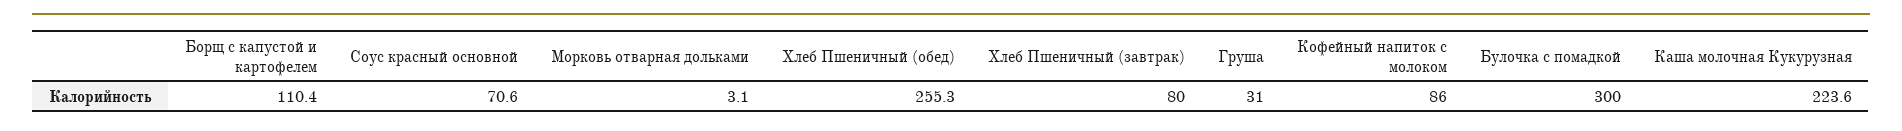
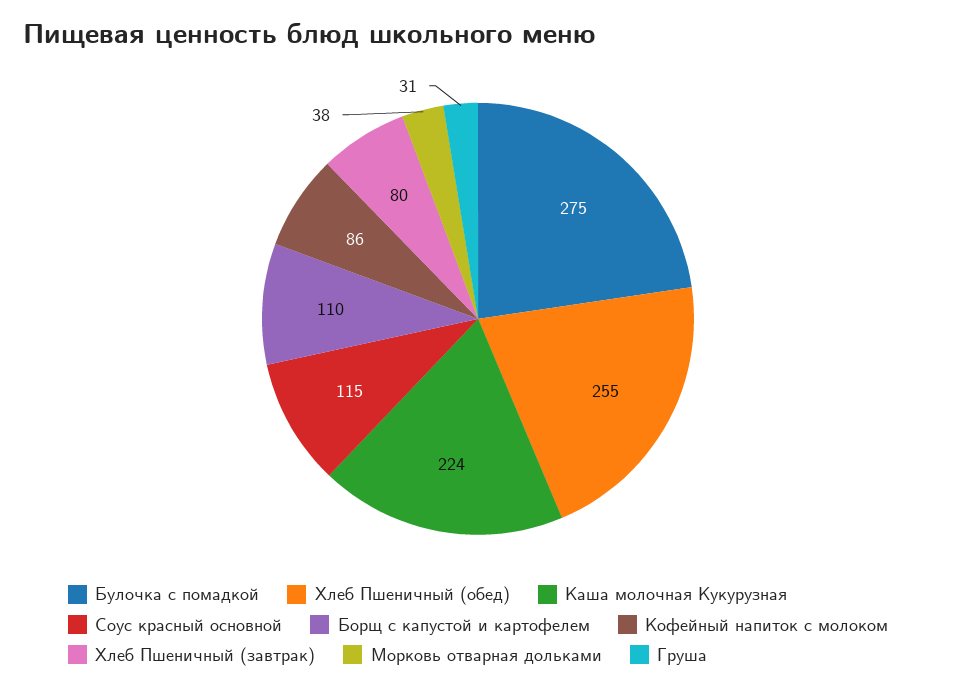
  {
    "Борщ с капустой и картофелем": 110.4,
-   "Соус красный основной": 70.6,
+   "Соус красный основной": 115,
-   "Морковь отварная дольками": 3.1,
+   "Морковь отварная дольками": 38,
    "Хлеб Пшеничный (обед)": 255.3,
    "Хлеб Пшеничный (завтрак)": 80,
    "Груша": 31,
    "Кофейный напиток с молоком": 86,
-   "Булочка с помадкой": 300,
+   "Булочка с помадкой": 275,
    "Каша молочная Кукурузная": 223.6
  }

